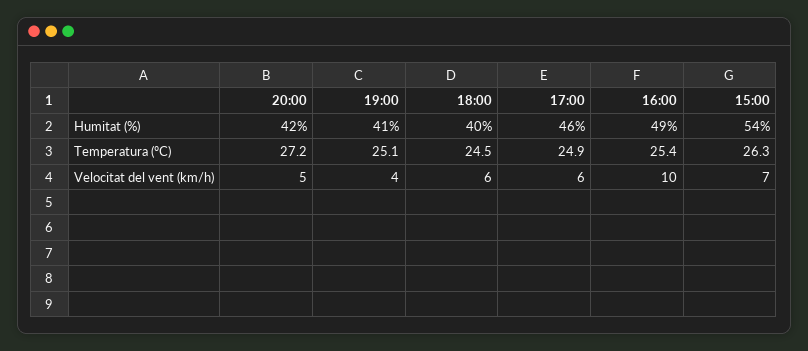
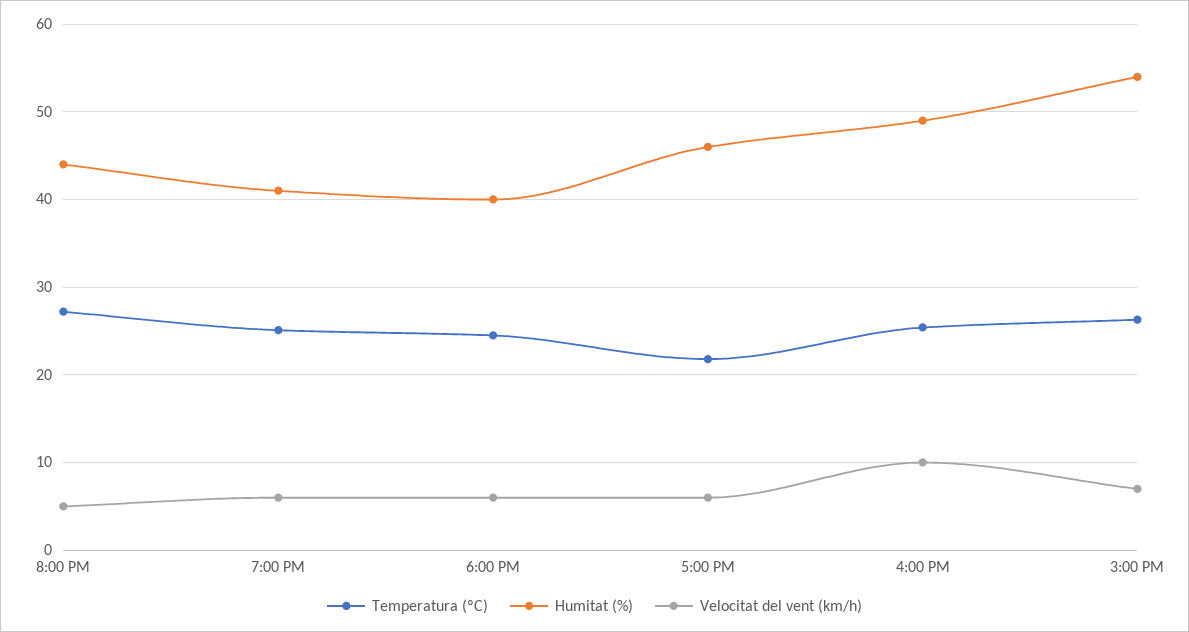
  {
    "Humitat (%)": {
-     "20:00": 42,
+     "20:00": 44,
      "19:00": 41,
      "18:00": 40,
      "17:00": 46,
      "16:00": 49,
      "15:00": 54
    },
    "Temperatura (ºC)": {
      "20:00": 27.2,
      "19:00": 25.1,
      "18:00": 24.5,
-     "17:00": 24.9,
+     "17:00": 22,
      "16:00": 25.4,
      "15:00": 26.3
    },
    "Velocitat del vent (km/h)": {
      "20:00": 5,
-     "19:00": 4,
+     "19:00": 6,
      "18:00": 6,
      "17:00": 6,
      "16:00": 10,
      "15:00": 7
    }
  }

